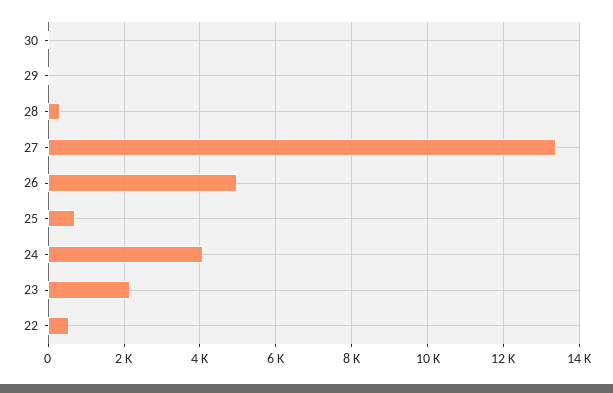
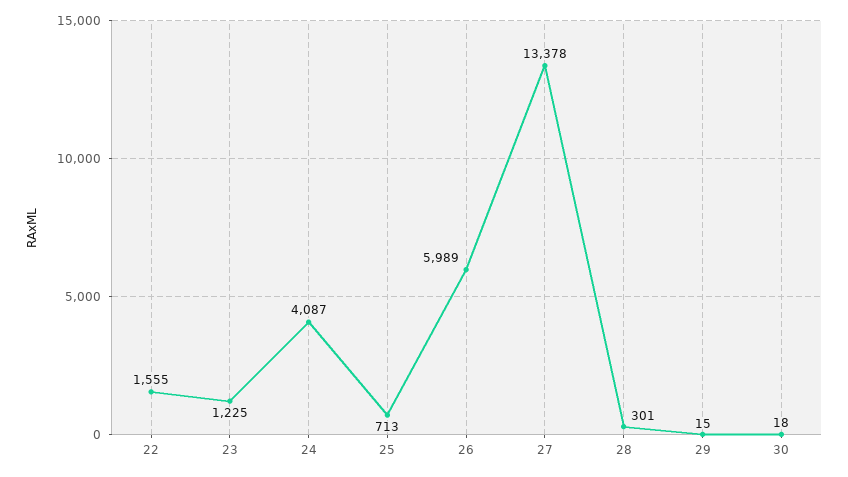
  {
    "30": 18,
    "29": 15,
    "28": 301,
    "27": 13378,
-   "26": 5000,
+   "26": 5989,
    "25": 713,
    "24": 4087,
-   "23": 2200,
+   "23": 1225,
-   "22": 600
+   "22": 1555
  }

